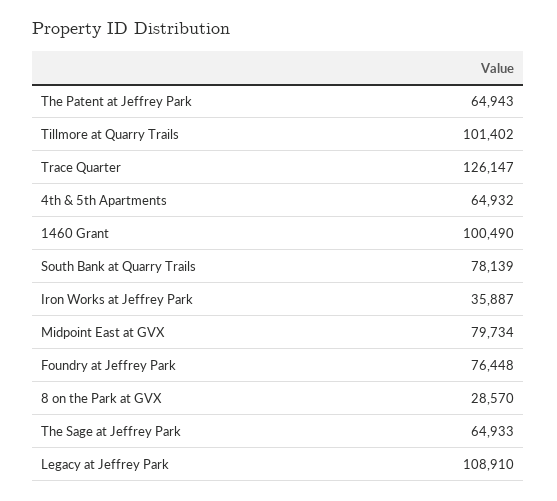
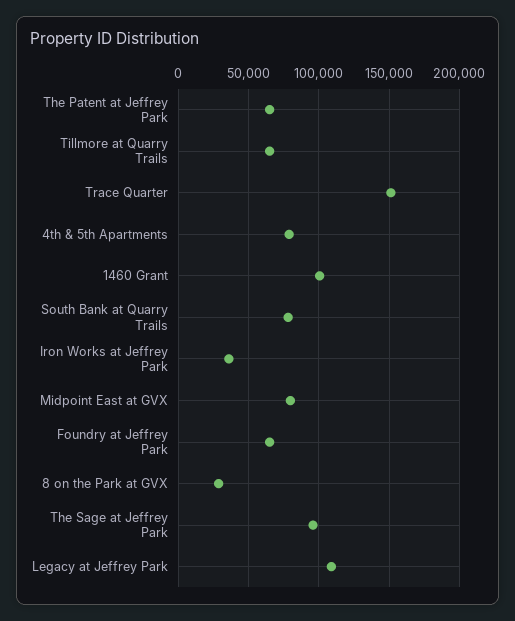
  {
    "The Patent at Jeffrey Park": 64943,
-   "Tillmore at Quarry Trails": 101402,
+   "Tillmore at Quarry Trails": 65000,
-   "Trace Quarter": 126147,
+   "Trace Quarter": 150000,
-   "4th & 5th Apartments": 64932,
+   "4th & 5th Apartments": 80000,
    "1460 Grant": 100490,
    "South Bank at Quarry Trails": 78139,
    "Iron Works at Jeffrey Park": 35887,
    "Midpoint East at GVX": 79734,
-   "Foundry at Jeffrey Park": 76448,
+   "Foundry at Jeffrey Park": 65000,
    "8 on the Park at GVX": 28570,
-   "The Sage at Jeffrey Park": 64933,
+   "The Sage at Jeffrey Park": 95000,
    "Legacy at Jeffrey Park": 108910
  }

